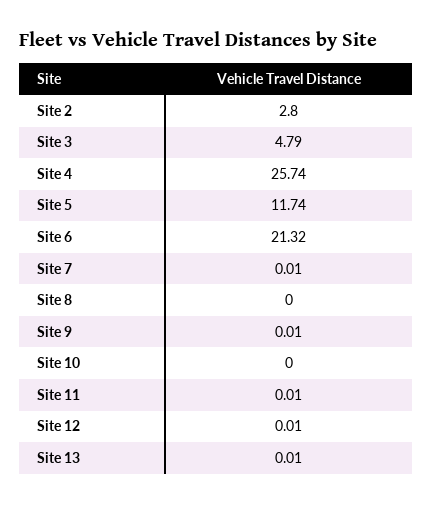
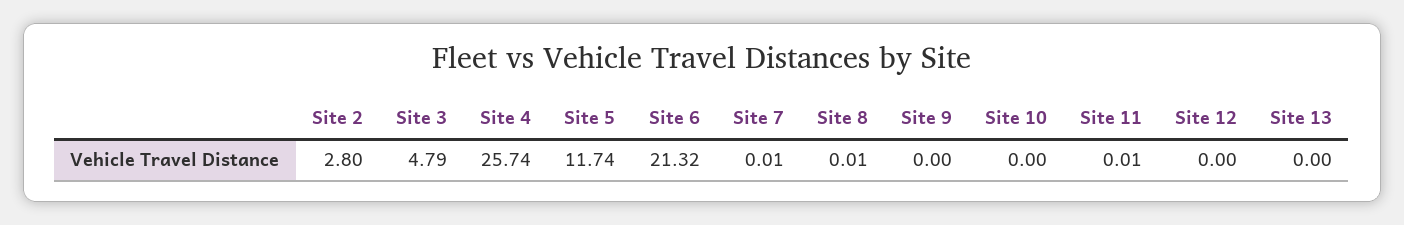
  {
    "Site 2": 2.8,
    "Site 3": 4.79,
    "Site 4": 25.74,
    "Site 5": 11.74,
    "Site 6": 21.32,
    "Site 7": 0.01,
-   "Site 8": 0,
+   "Site 8": 0.01,
-   "Site 9": 0.01,
+   "Site 9": 0,
    "Site 10": 0,
    "Site 11": 0.01,
-   "Site 12": 0.01,
+   "Site 12": 0,
-   "Site 13": 0.01
+   "Site 13": 0
  }

